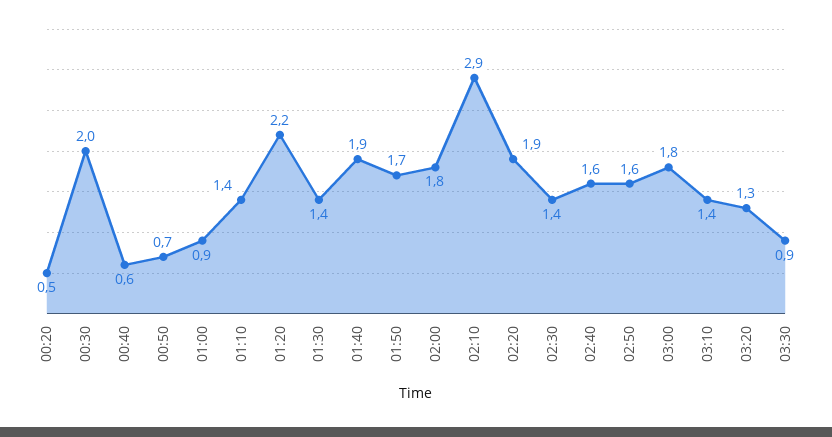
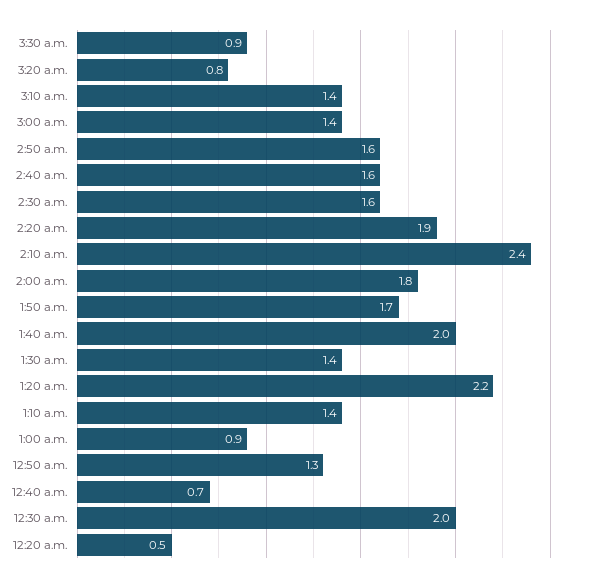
  {
    "00:20": 0.5,
    "00:30": 2,
-   "00:40": 0.6,
+   "00:40": 0.7,
-   "00:50": 0.7,
+   "00:50": 1.3,
    "01:00": 0.9,
    "01:10": 1.4,
    "01:20": 2.2,
    "01:30": 1.4,
-   "01:40": 1.9,
+   "01:40": 2,
    "01:50": 1.7,
    "02:00": 1.8,
-   "02:10": 2.9,
+   "02:10": 2.4,
    "02:20": 1.9,
-   "02:30": 1.4,
+   "02:30": 1.6,
    "02:40": 1.6,
    "02:50": 1.6,
-   "03:00": 1.8,
+   "03:00": 1.4,
    "03:10": 1.4,
-   "03:20": 1.3,
+   "03:20": 0.8,
    "03:30": 0.9
  }

